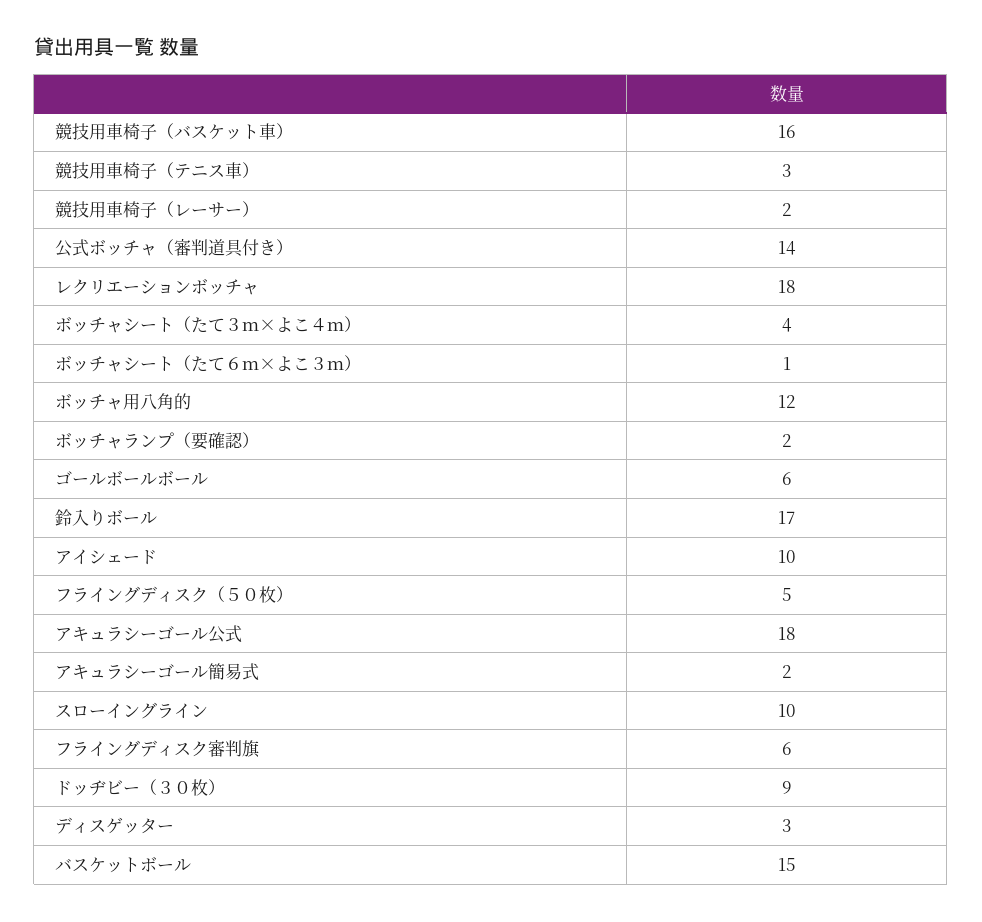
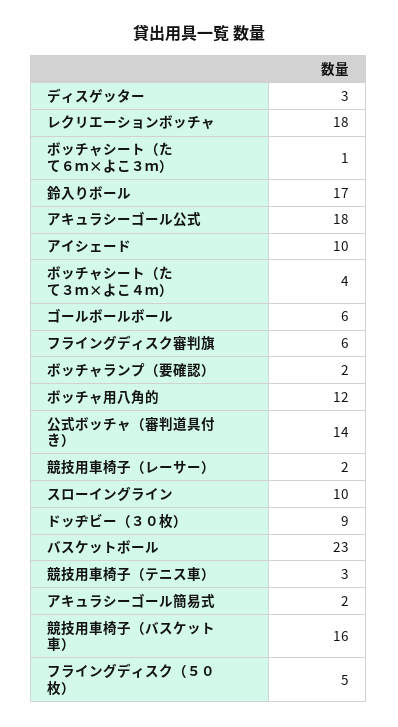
  {
    "競技用車椅子（バスケット車）": 16,
    "競技用車椅子（テニス車）": 3,
    "競技用車椅子（レーサー）": 2,
    "公式ボッチャ（審判道具付き）": 14,
    "レクリエーションボッチャ": 18,
    "ボッチャシート（たて３ｍ×よこ４ｍ）": 4,
    "ボッチャシート（たて６ｍ×よこ３ｍ）": 1,
    "ボッチャ用八角的": 12,
    "ボッチャランプ（要確認）": 2,
    "ゴールボールボール": 6,
    "鈴入りボール": 17,
    "アイシェード": 10,
    "フライングディスク（５０枚）": 5,
    "アキュラシーゴール公式": 18,
    "アキュラシーゴール簡易式": 2,
    "スローイングライン": 10,
    "フライングディスク審判旗": 6,
    "ドッヂビー（３０枚）": 9,
    "ディスゲッター": 3,
-   "バスケットボール": 15
+   "バスケットボール": 23
  }

